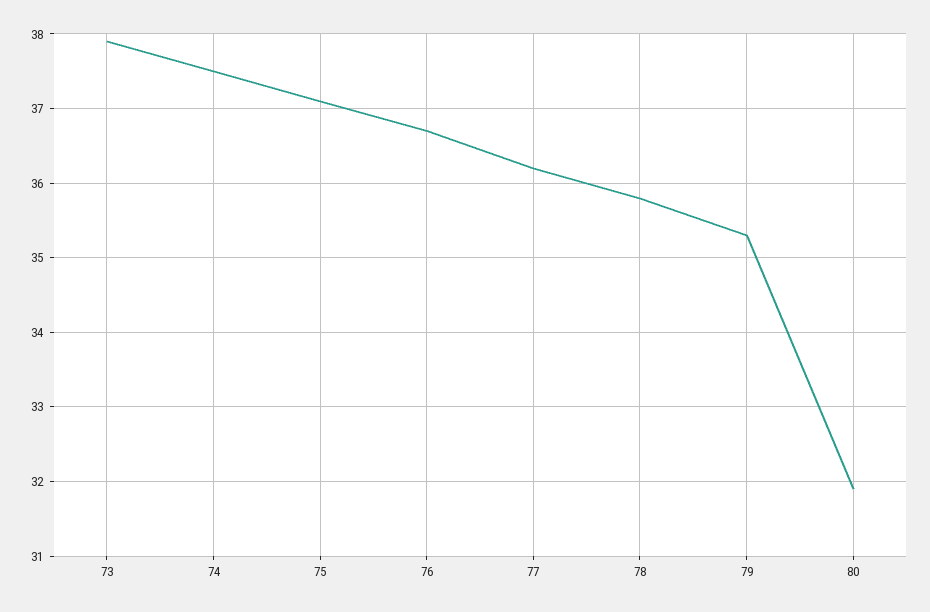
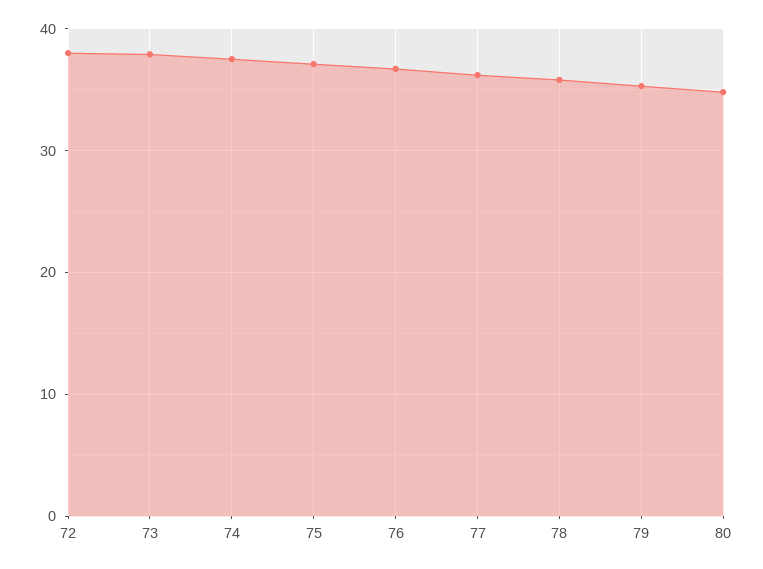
  {
    "73": 37.9,
    "74": 37.5,
    "75": 37.1,
    "76": 36.7,
    "77": 36.2,
    "78": 35.8,
    "79": 35.3,
-   "80": 31.9
+   "80": 35,
+   "72": 38
  }

